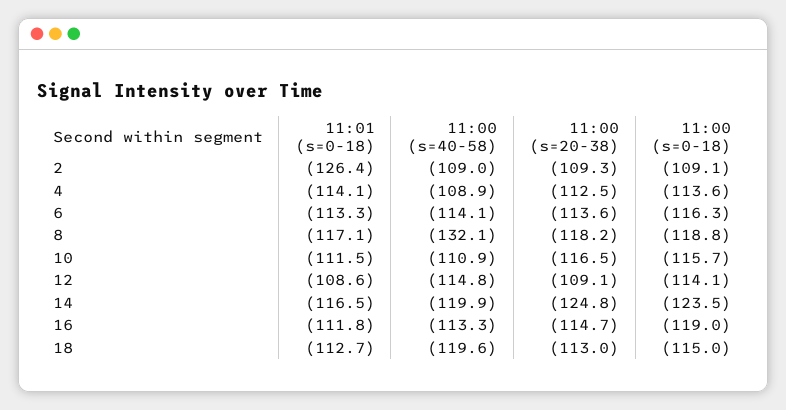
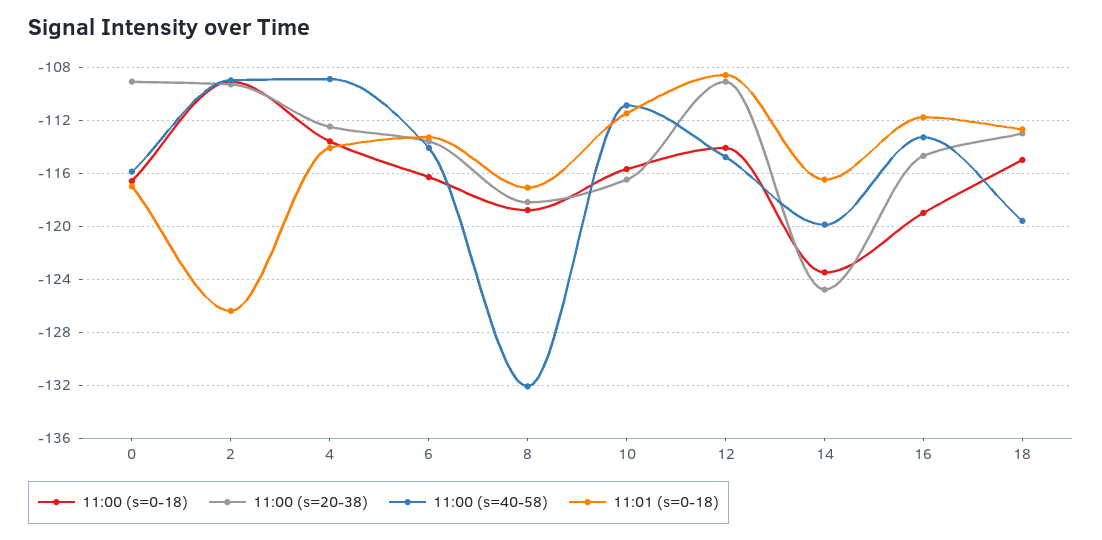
  {
    "11:01 (s=0-18)": {
      "2": -126.4,
      "4": -114.1,
      "6": -113.3,
      "8": -117.1,
      "10": -111.5,
      "12": -108.6,
      "14": -116.5,
      "16": -111.8,
-     "18": -112.7
+     "18": -112.7,
+     "0": -117
    },
    "11:00 (s=40-58)": {
      "2": -109,
      "4": -108.9,
      "6": -114.1,
      "8": -132.1,
      "10": -110.9,
      "12": -114.8,
      "14": -119.9,
      "16": -113.3,
-     "18": -119.6
+     "18": -119.6,
+     "0": -116
    },
    "11:00 (s=20-38)": {
      "2": -109.3,
      "4": -112.5,
      "6": -113.6,
      "8": -118.2,
      "10": -116.5,
      "12": -109.1,
      "14": -124.8,
      "16": -114.7,
-     "18": -113
+     "18": -113,
+     "0": -109
    },
    "11:00 (s=0-18)": {
      "2": -109.1,
      "4": -113.6,
      "6": -116.3,
      "8": -118.8,
      "10": -115.7,
      "12": -114.1,
      "14": -123.5,
      "16": -119,
-     "18": -115
+     "18": -115,
+     "0": -116.5
    }
  }

